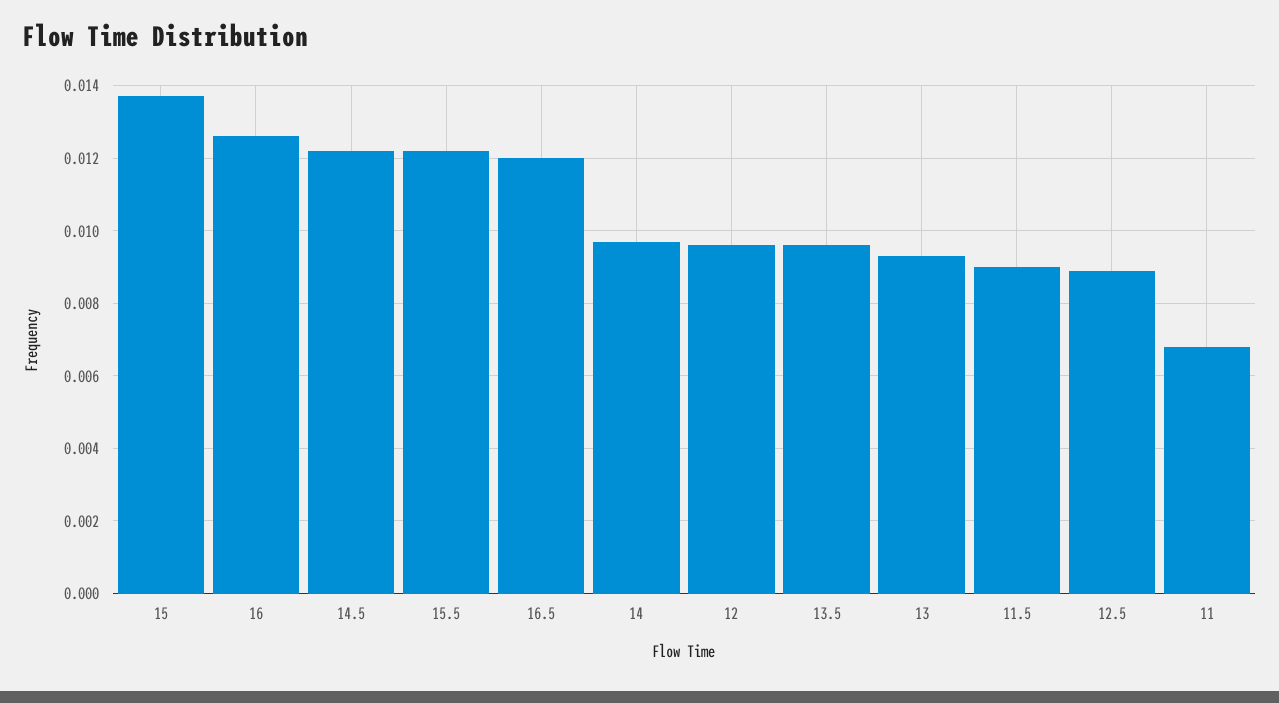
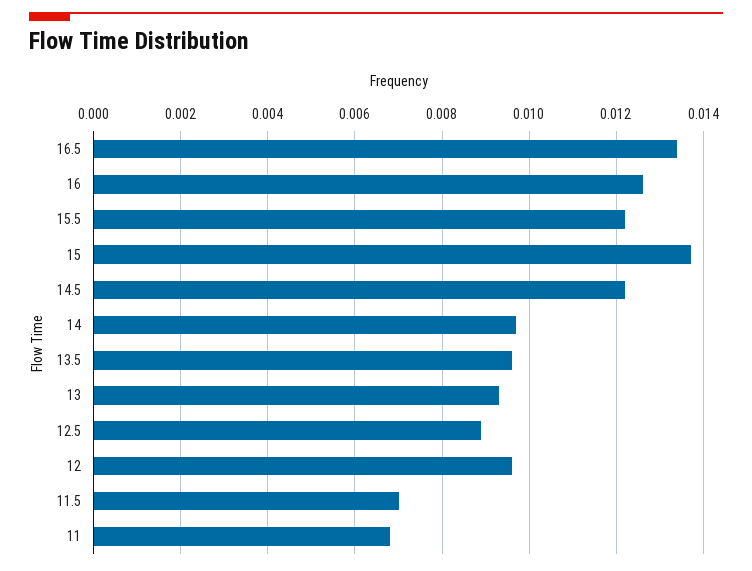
  {
    "15": 0.0135,
    "16": 0.0125,
    "14.5": 0.012,
    "15.5": 0.012,
-   "16.5": 0.012,
+   "16.5": 0.0135,
    "14": 0.0095,
    "12": 0.0095,
    "13.5": 0.0095,
    "13": 0.0095,
-   "11.5": 0.009,
+   "11.5": 0.007,
    "12.5": 0.009,
    "11": 0.007
  }

